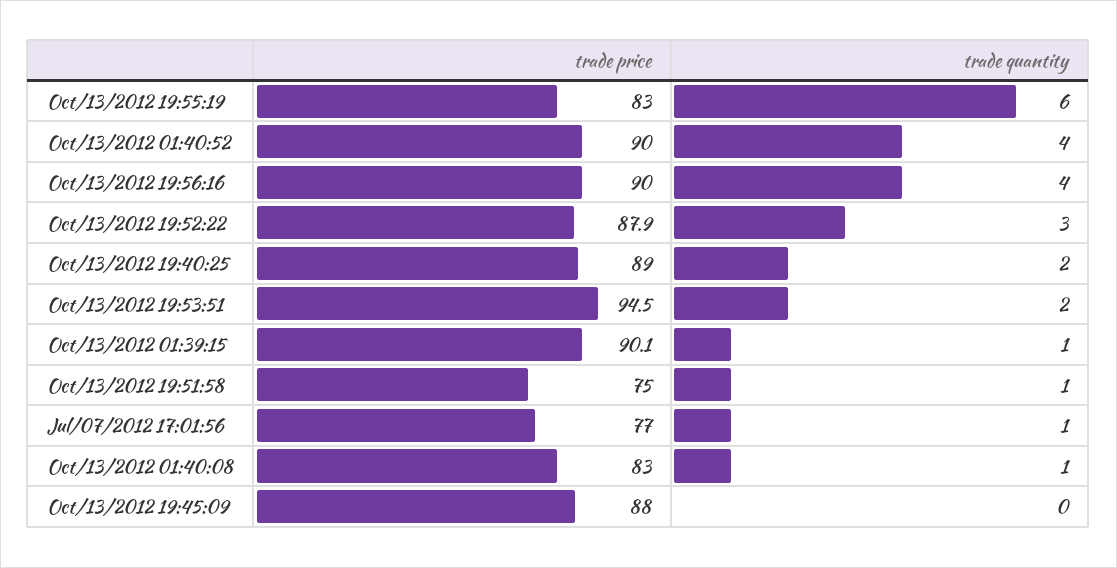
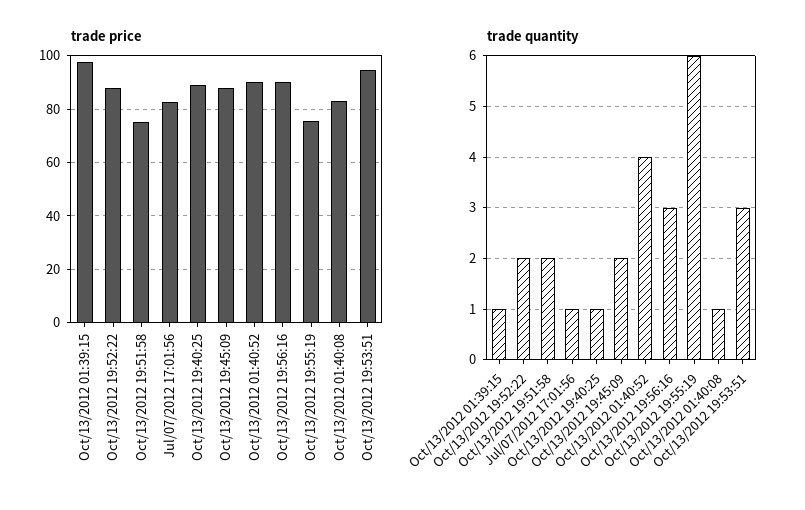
  {
    "trade price": {
-     "Oct/13/2012 19:55:19": 83,
+     "Oct/13/2012 19:55:19": 75,
      "Oct/13/2012 01:40:52": 90,
      "Oct/13/2012 19:56:16": 90,
      "Oct/13/2012 19:52:22": 87.9,
      "Oct/13/2012 19:40:25": 89,
      "Oct/13/2012 19:53:51": 94.5,
-     "Oct/13/2012 01:39:15": 90.1,
+     "Oct/13/2012 01:39:15": 97.5,
      "Oct/13/2012 19:51:58": 75,
-     "Jul/07/2012 17:01:56": 77,
+     "Jul/07/2012 17:01:56": 82.5,
      "Oct/13/2012 01:40:08": 83,
      "Oct/13/2012 19:45:09": 88
    },
    "trade quantity": {
      "Oct/13/2012 19:55:19": 6,
      "Oct/13/2012 01:40:52": 4,
-     "Oct/13/2012 19:56:16": 4,
+     "Oct/13/2012 19:56:16": 3,
-     "Oct/13/2012 19:52:22": 3,
+     "Oct/13/2012 19:52:22": 2,
-     "Oct/13/2012 19:40:25": 2,
+     "Oct/13/2012 19:40:25": 1,
-     "Oct/13/2012 19:53:51": 2,
+     "Oct/13/2012 19:53:51": 3,
      "Oct/13/2012 01:39:15": 1,
-     "Oct/13/2012 19:51:58": 1,
+     "Oct/13/2012 19:51:58": 2,
      "Jul/07/2012 17:01:56": 1,
      "Oct/13/2012 01:40:08": 1,
-     "Oct/13/2012 19:45:09": 0
+     "Oct/13/2012 19:45:09": 2
    }
  }

